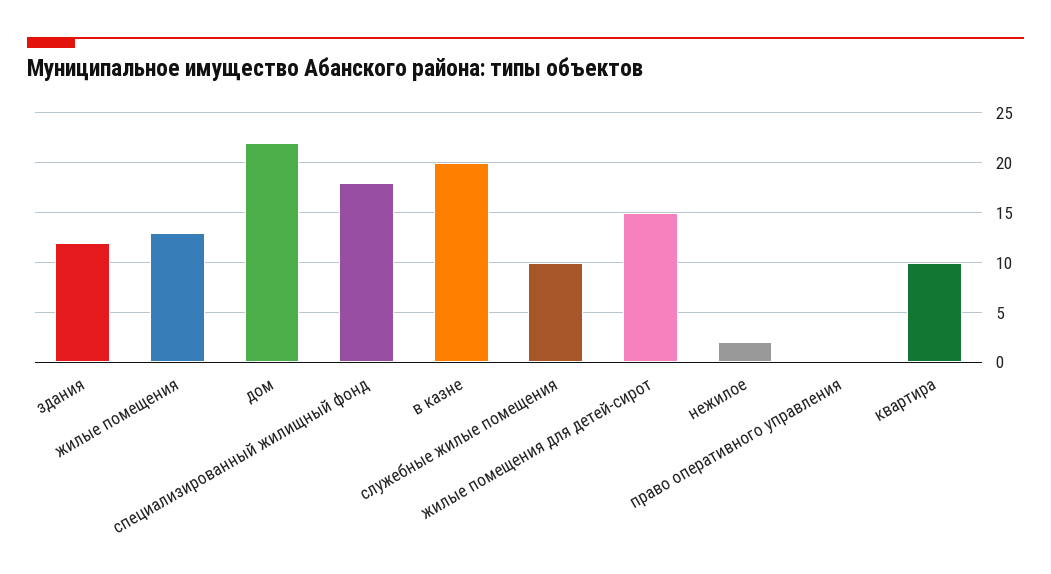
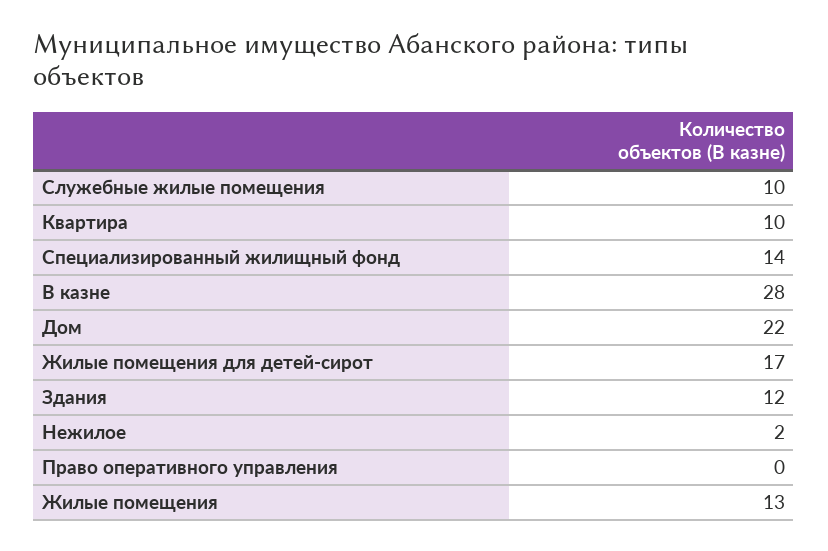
  {
    "здания": 12,
    "жилые помещения": 13,
    "дом": 22,
-   "специализированный жилищный фонд": 18,
+   "специализированный жилищный фонд": 14,
-   "в казне": 20,
+   "в казне": 28,
    "служебные жилые помещения": 10,
-   "жилые помещения для детей-сирот": 15,
+   "жилые помещения для детей-сирот": 17,
    "нежилое": 2,
    "право оперативного управления": 0,
    "квартира": 10
  }

